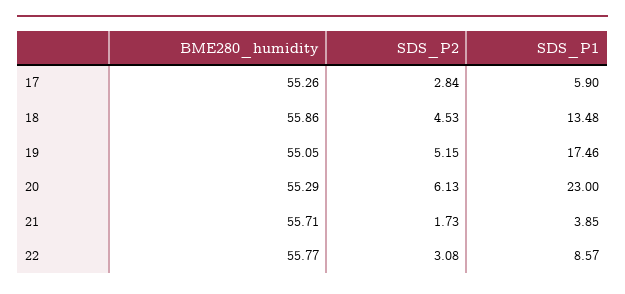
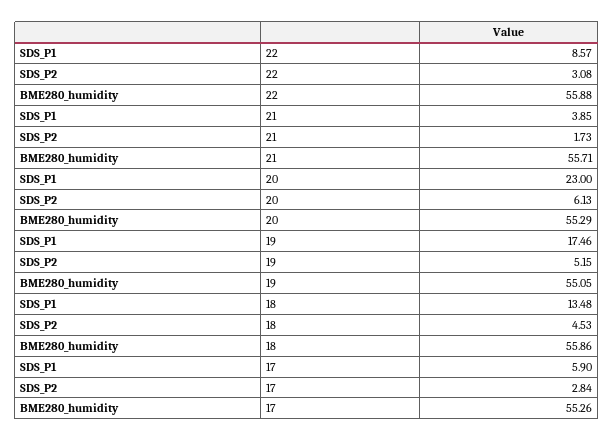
  {
    "BME280_humidity": {
      "17": 55.26,
      "18": 55.86,
      "19": 55.05,
      "20": 55.29,
      "21": 55.71,
-     "22": 55.77
+     "22": 55.88
    },
    "SDS_P2": {
      "17": 2.84,
      "18": 4.53,
      "19": 5.15,
      "20": 6.13,
      "21": 1.73,
      "22": 3.08
    },
    "SDS_P1": {
      "17": 5.9,
      "18": 13.48,
      "19": 17.46,
      "20": 23,
      "21": 3.85,
      "22": 8.57
    }
  }

